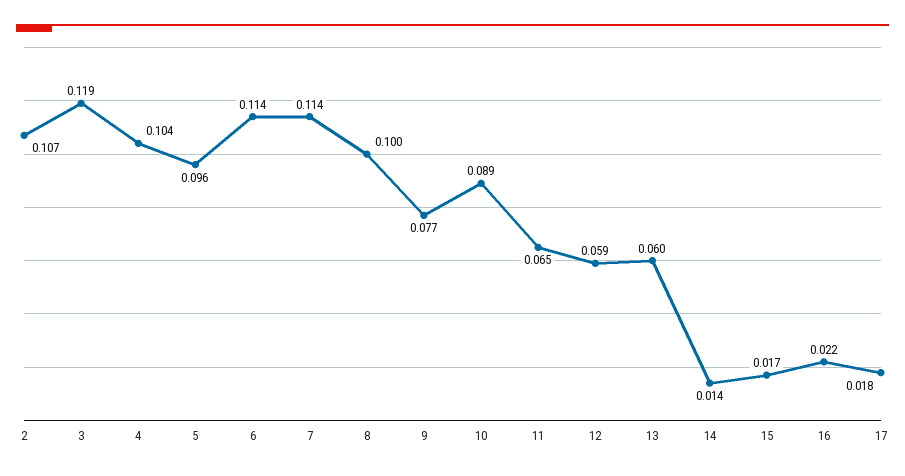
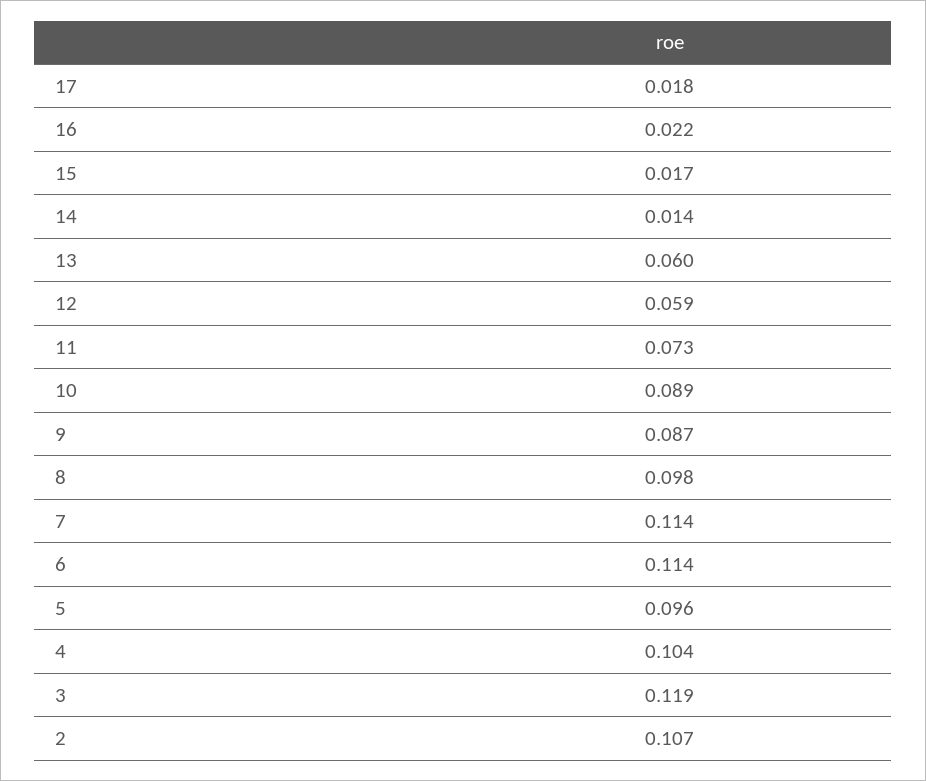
  {
    "2": 0.107,
    "3": 0.119,
    "4": 0.104,
    "5": 0.096,
    "6": 0.114,
    "7": 0.114,
-   "8": 0.1,
+   "8": 0.098,
-   "9": 0.077,
+   "9": 0.087,
    "10": 0.089,
-   "11": 0.065,
+   "11": 0.073,
    "12": 0.059,
    "13": 0.06,
    "14": 0.014,
    "15": 0.017,
    "16": 0.022,
    "17": 0.018
  }

